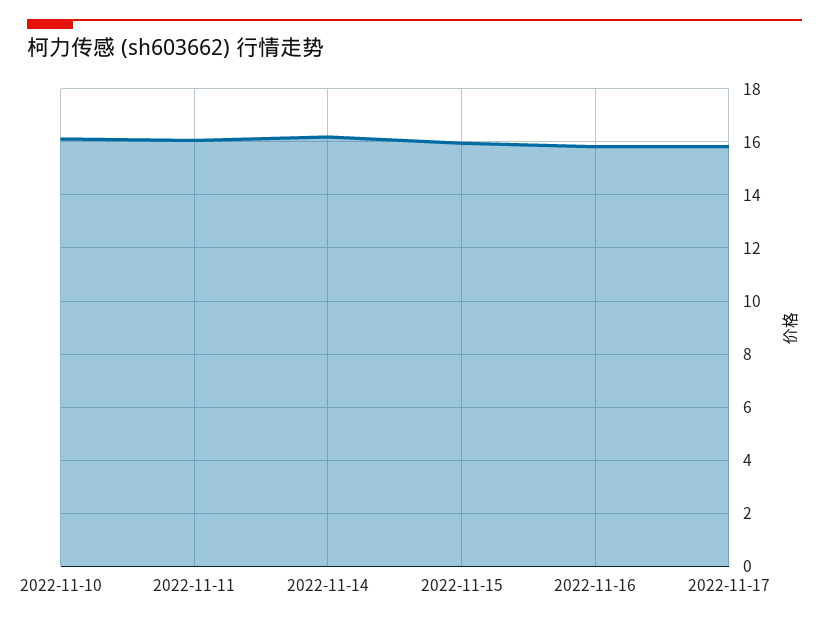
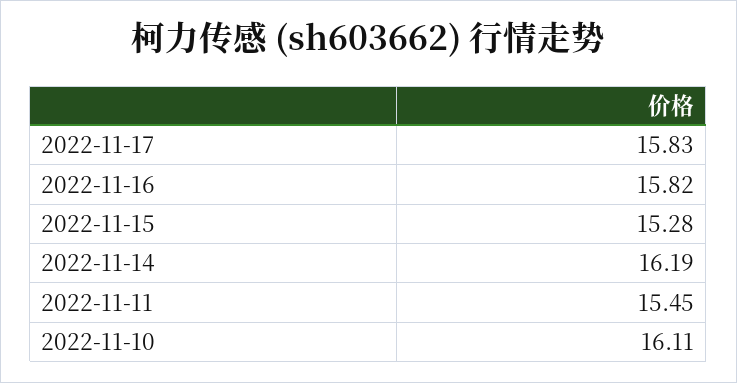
  {
    "2022-11-10": 16.11,
-   "2022-11-11": 16,
+   "2022-11-11": 15.45,
    "2022-11-14": 16.19,
-   "2022-11-15": 16,
+   "2022-11-15": 15.28,
    "2022-11-16": 15.82,
    "2022-11-17": 15.83
  }

